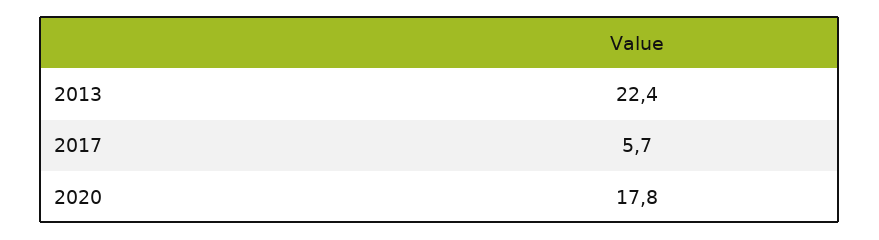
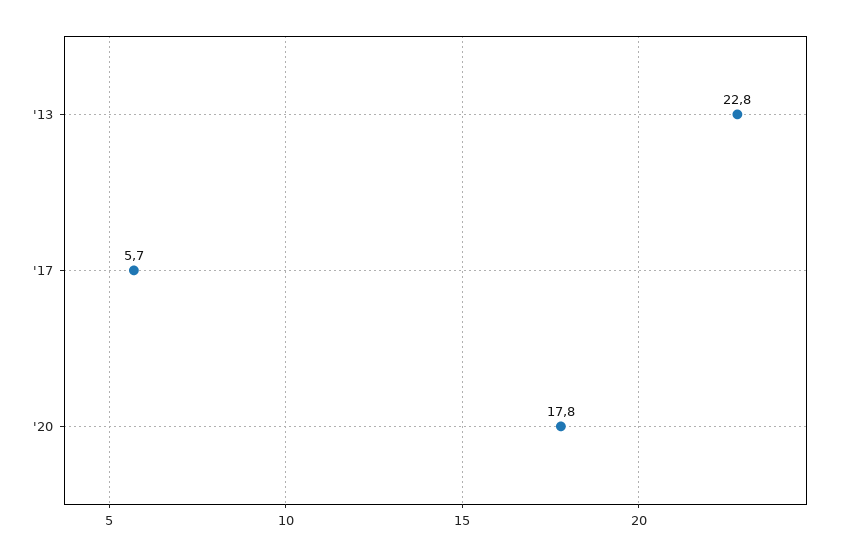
  {
-   "2013": 22.4,
+   "2013": 22.8,
    "2017": 5.7,
    "2020": 17.8
  }

